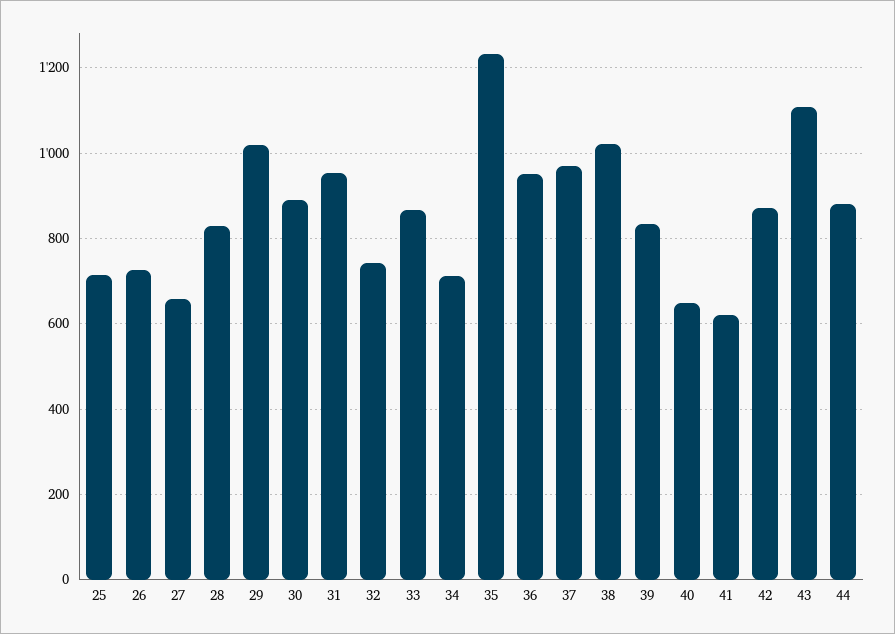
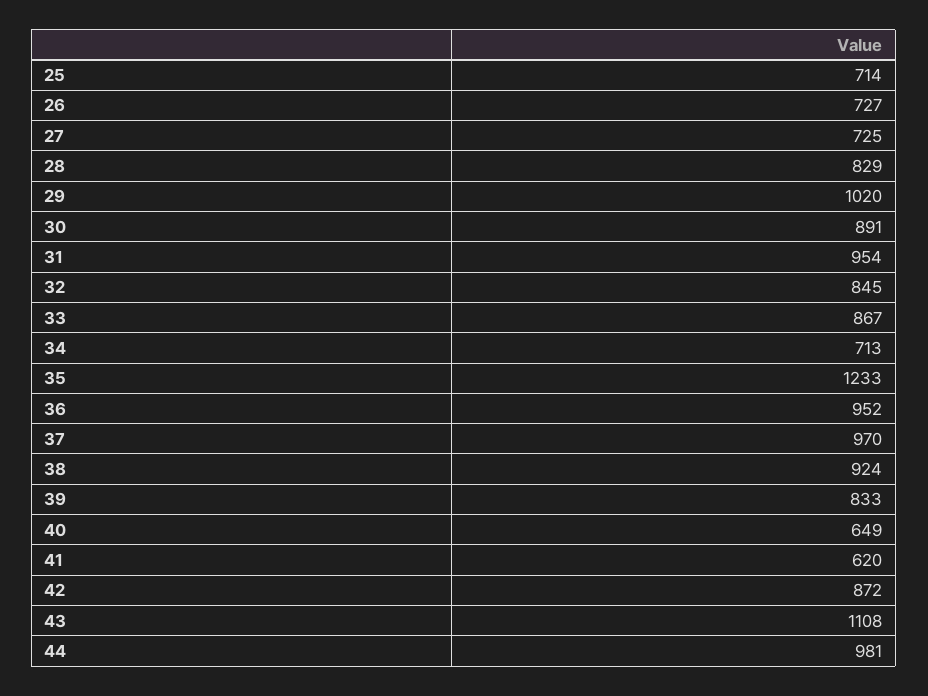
  {
    "25": 714,
    "26": 727,
-   "27": 660,
+   "27": 725,
    "28": 829,
    "29": 1020,
    "30": 891,
    "31": 954,
-   "32": 740,
+   "32": 845,
    "33": 867,
    "34": 713,
    "35": 1233,
    "36": 952,
    "37": 970,
-   "38": 1020,
+   "38": 924,
    "39": 833,
    "40": 649,
    "41": 620,
    "42": 872,
    "43": 1108,
-   "44": 880
+   "44": 981
  }

